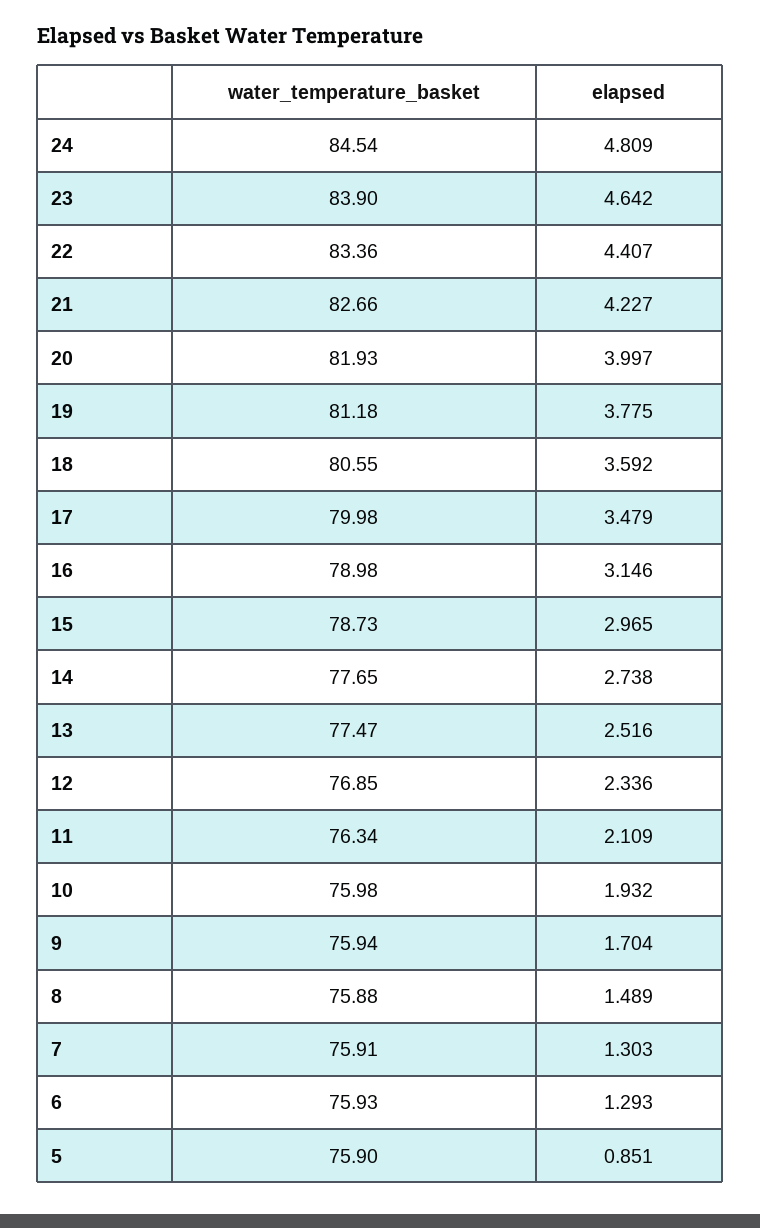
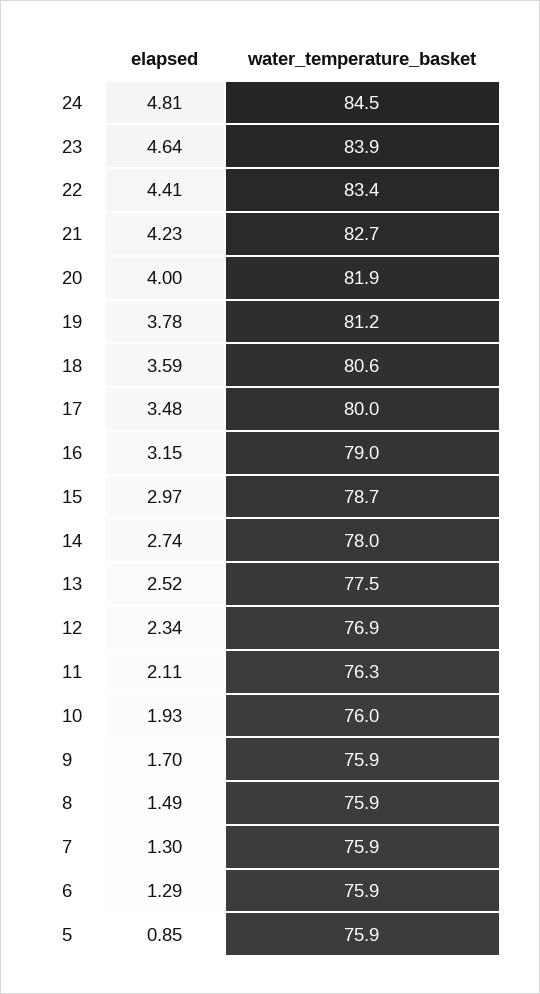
  {
    "water_temperature_basket": {
      "24": 84.54,
      "23": 83.9,
      "22": 83.36,
      "21": 82.66,
      "20": 81.93,
      "19": 81.18,
      "18": 80.55,
      "17": 79.98,
      "16": 78.98,
      "15": 78.73,
-     "14": 77.65,
+     "14": 78,
      "13": 77.47,
      "12": 76.85,
      "11": 76.34,
      "10": 75.98,
      "9": 75.94,
      "8": 75.88,
      "7": 75.91,
      "6": 75.93,
      "5": 75.9
    },
    "elapsed": {
      "24": 4.809,
      "23": 4.642,
      "22": 4.407,
      "21": 4.227,
      "20": 3.997,
      "19": 3.775,
      "18": 3.592,
      "17": 3.479,
      "16": 3.146,
      "15": 2.965,
      "14": 2.738,
      "13": 2.516,
      "12": 2.336,
      "11": 2.109,
      "10": 1.932,
      "9": 1.704,
      "8": 1.489,
      "7": 1.303,
      "6": 1.293,
      "5": 0.851
    }
  }

